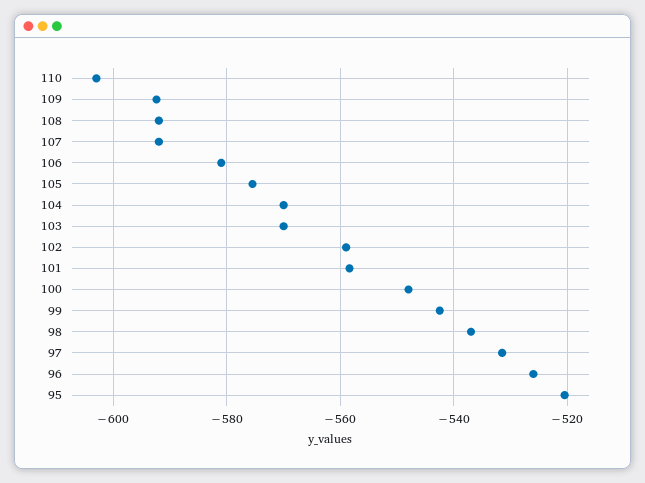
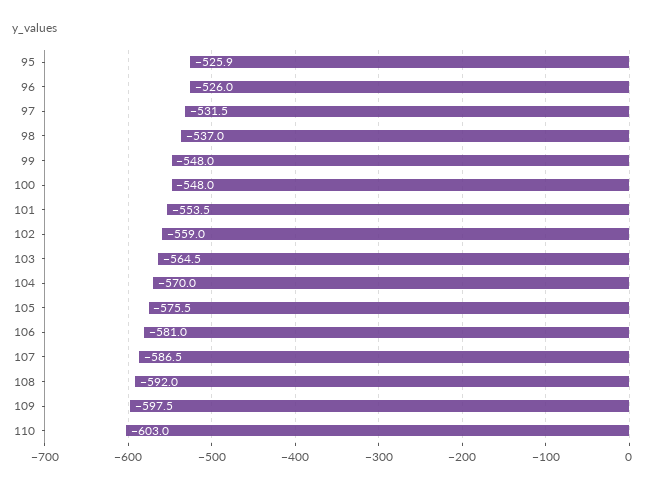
  {
    "110": -603,
-   "109": -592,
+   "109": -597.5,
    "108": -592,
-   "107": -592,
+   "107": -586.5,
    "106": -581,
    "105": -575.5,
    "104": -570,
-   "103": -570,
+   "103": -564.5,
    "102": -559,
-   "101": -558,
+   "101": -553.5,
    "100": -548,
-   "99": -542,
+   "99": -548,
    "98": -537,
    "97": -531.5,
    "96": -526,
-   "95": -520
+   "95": -525.9
  }

